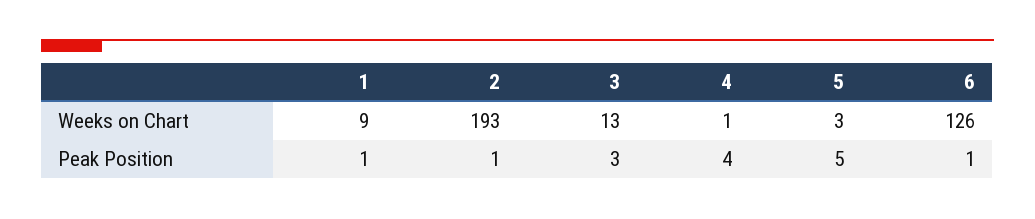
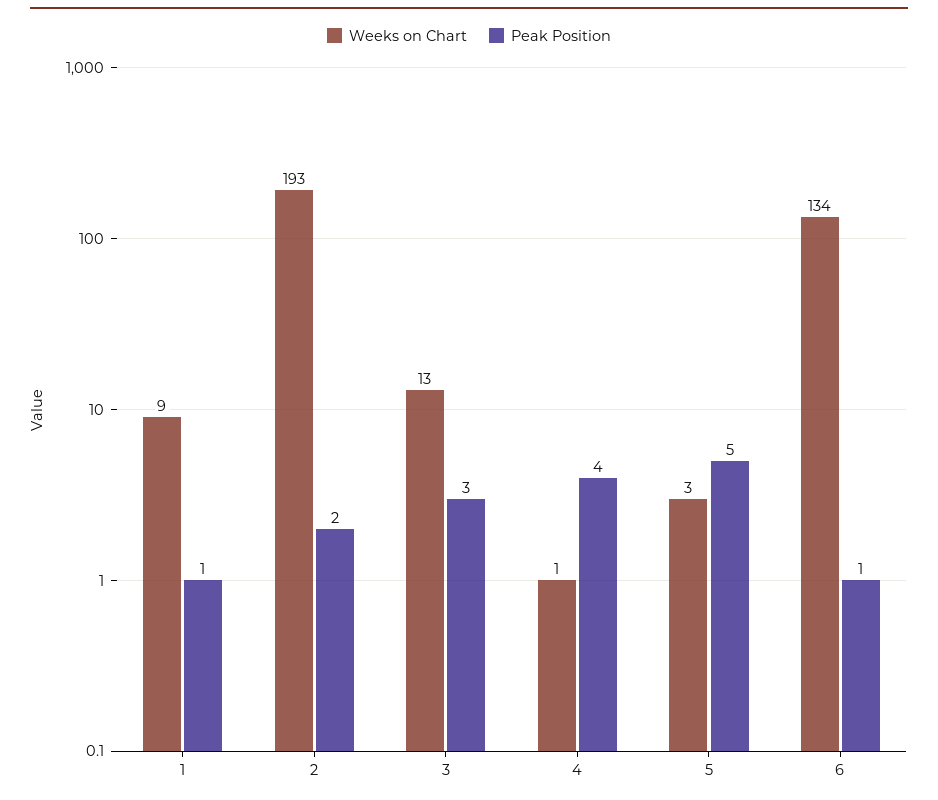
  {
    "Weeks on Chart": {
      "1": 9,
      "2": 193,
      "3": 13,
      "4": 1,
      "5": 3,
-     "6": 126
+     "6": 134
    },
    "Peak Position": {
      "1": 1,
-     "2": 1,
+     "2": 2,
      "3": 3,
      "4": 4,
      "5": 5,
      "6": 1
    }
  }

